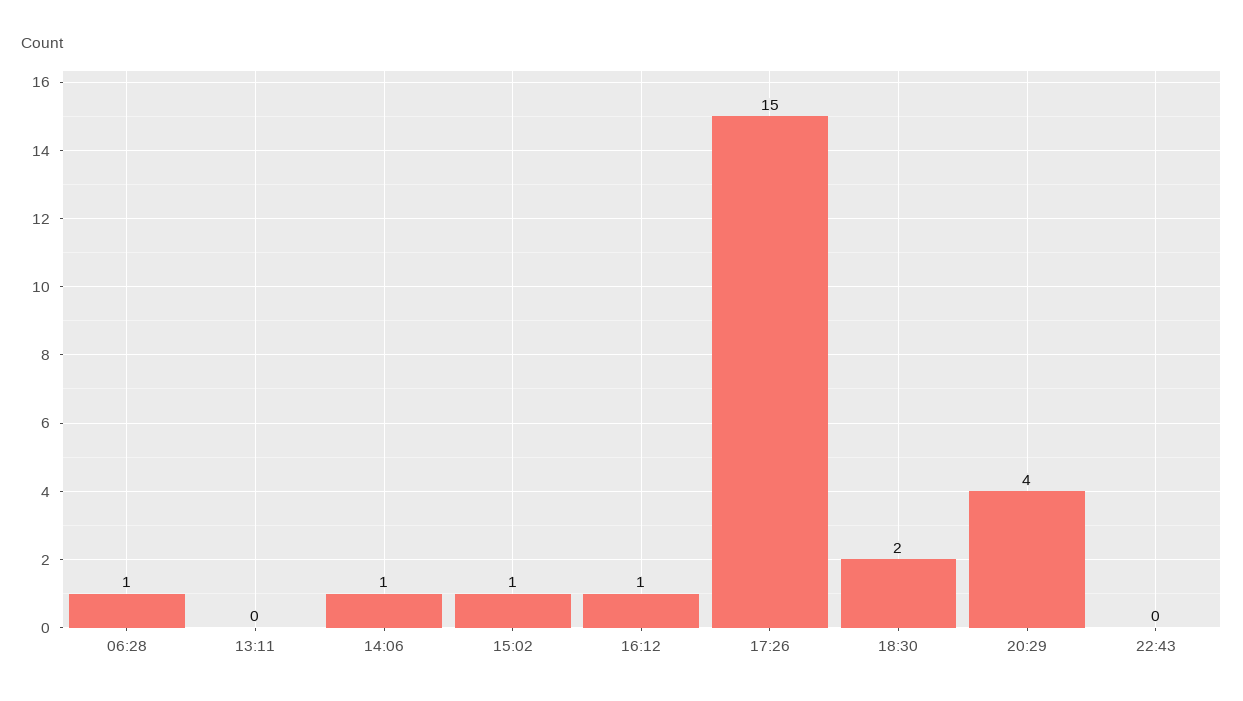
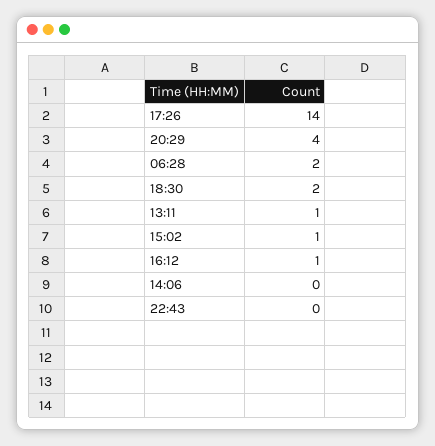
  {
-   "06:28": 1,
+   "06:28": 2,
-   "13:11": 0,
+   "13:11": 1,
-   "14:06": 1,
+   "14:06": 0,
    "15:02": 1,
    "16:12": 1,
-   "17:26": 15,
+   "17:26": 14,
    "18:30": 2,
    "20:29": 4,
    "22:43": 0
  }

